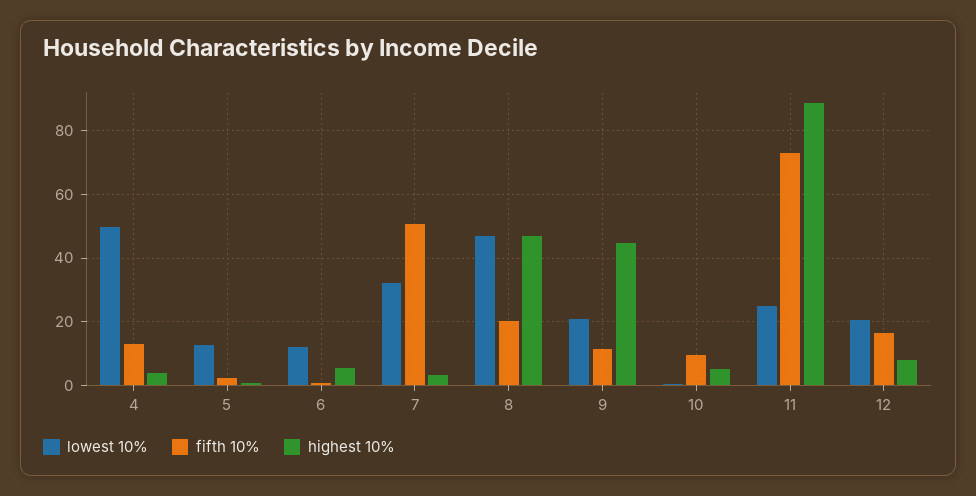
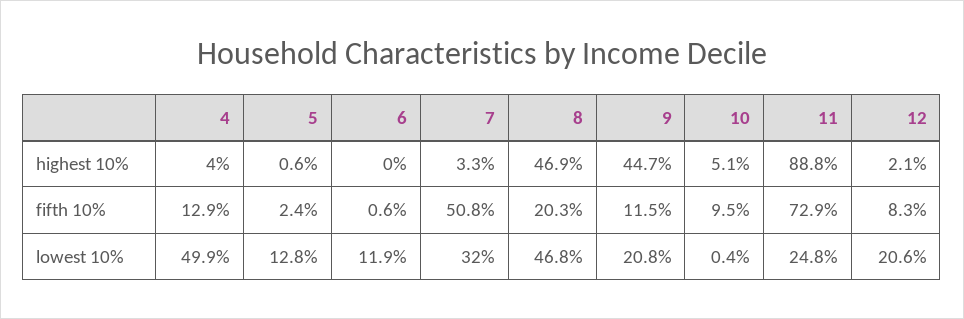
  {
    "lowest 10%": {
      "4": 49.9,
      "5": 12.8,
      "6": 11.9,
      "7": 32,
      "8": 46.8,
      "9": 20.8,
      "10": 0.4,
      "11": 24.8,
      "12": 20.6
    },
    "fifth 10%": {
      "4": 12.9,
      "5": 2.4,
      "6": 0.6,
      "7": 50.8,
      "8": 20.3,
      "9": 11.5,
      "10": 9.5,
      "11": 72.9,
-     "12": 16
+     "12": 8.3
    },
    "highest 10%": {
      "4": 4,
      "5": 0.6,
-     "6": 6,
+     "6": 0,
      "7": 3.3,
      "8": 46.9,
      "9": 44.7,
      "10": 5.1,
      "11": 88.8,
-     "12": 8
+     "12": 2.1
    }
  }

